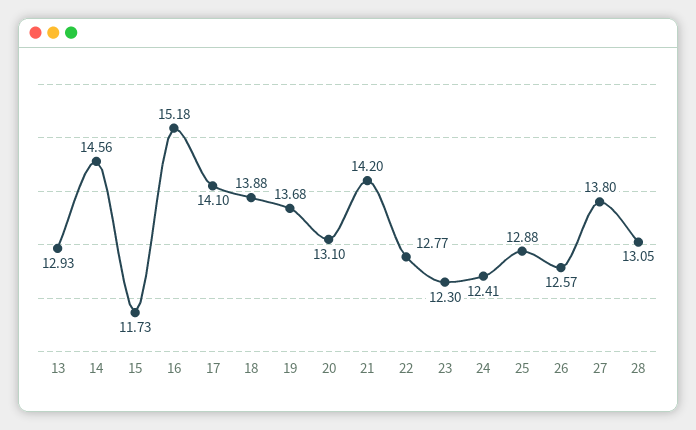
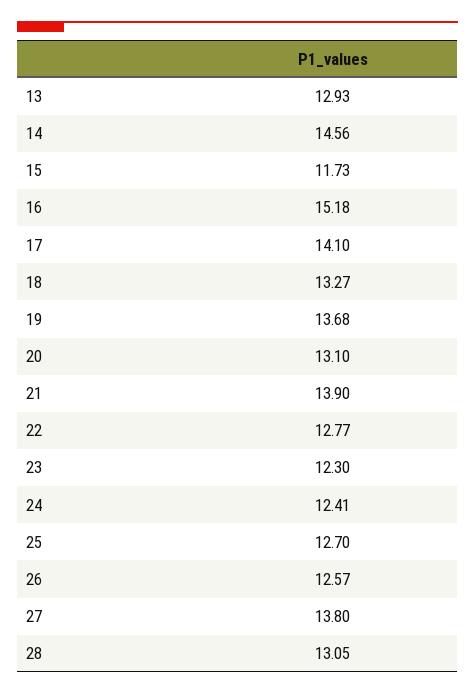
  {
    "13": 12.93,
    "14": 14.56,
    "15": 11.73,
    "16": 15.18,
    "17": 14.1,
-   "18": 13.88,
+   "18": 13.27,
    "19": 13.68,
    "20": 13.1,
-   "21": 14.2,
+   "21": 13.9,
    "22": 12.77,
    "23": 12.3,
    "24": 12.41,
-   "25": 12.88,
+   "25": 12.7,
    "26": 12.57,
    "27": 13.8,
    "28": 13.05
  }

